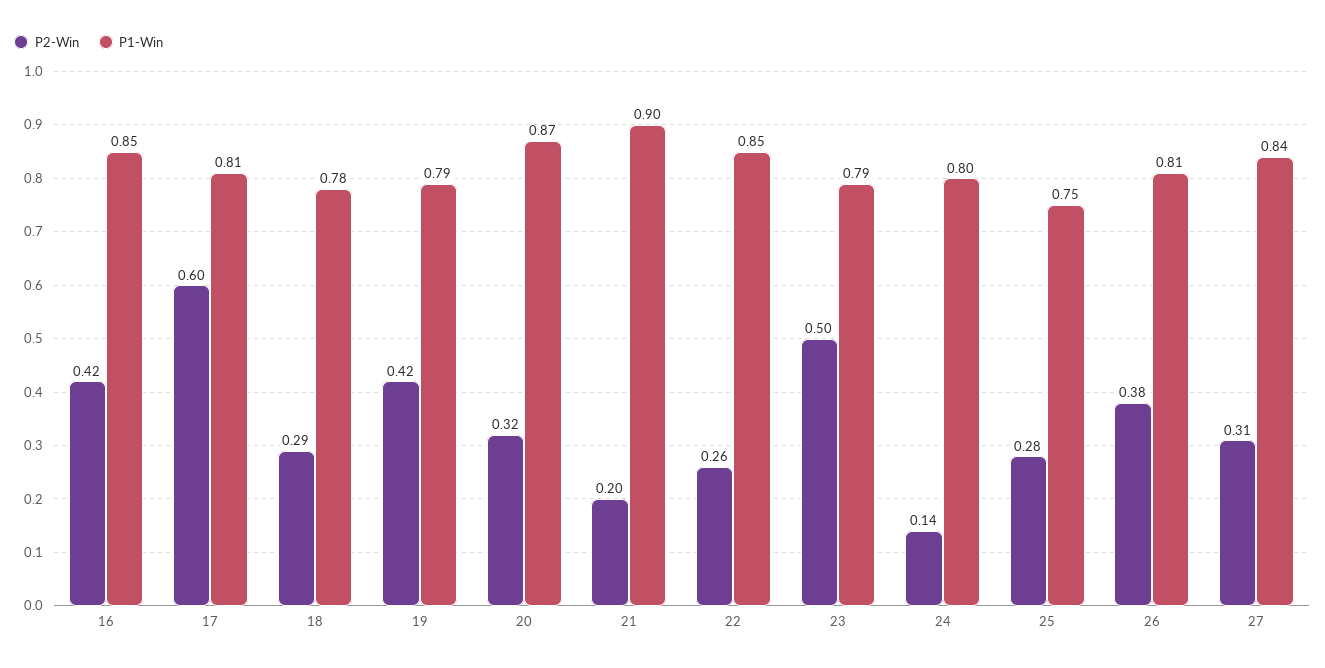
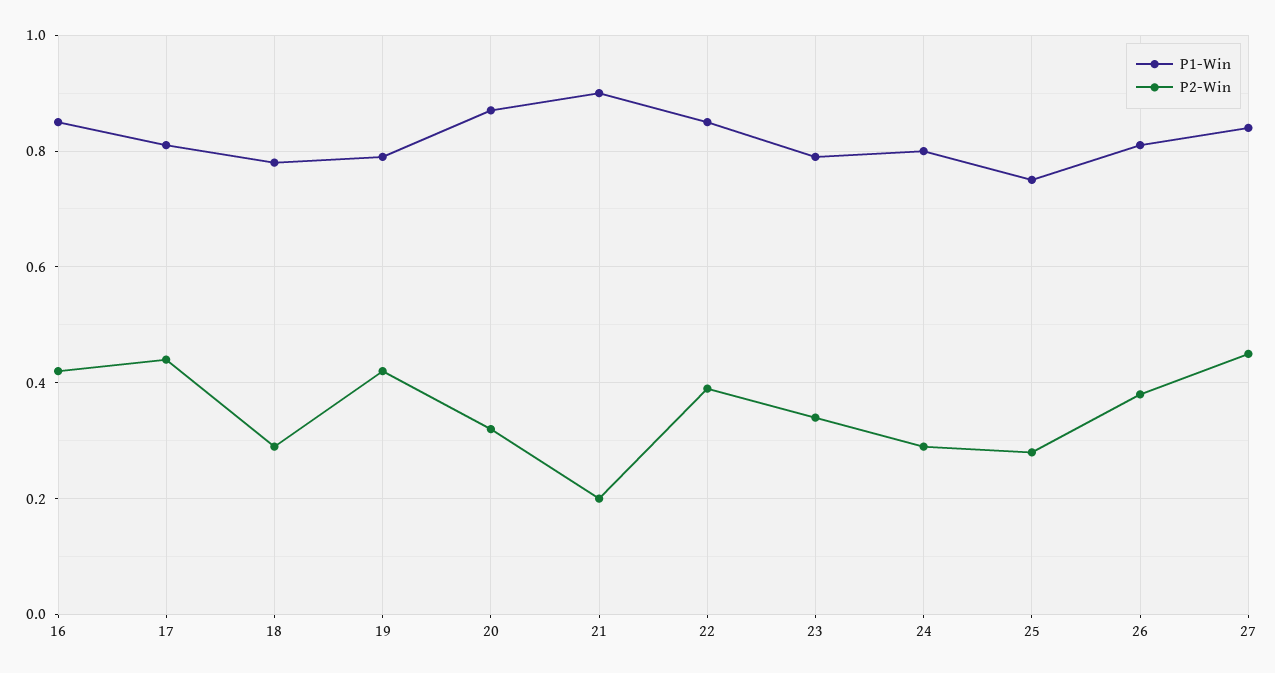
  {
    "P2-Win": {
      "16": 0.42,
-     "17": 0.6,
+     "17": 0.45,
      "18": 0.29,
      "19": 0.42,
      "20": 0.32,
      "21": 0.2,
-     "22": 0.26,
+     "22": 0.4,
-     "23": 0.5,
+     "23": 0.35,
-     "24": 0.14,
+     "24": 0.3,
      "25": 0.28,
      "26": 0.38,
-     "27": 0.31
+     "27": 0.45
    },
    "P1-Win": {
      "16": 0.85,
      "17": 0.81,
      "18": 0.78,
      "19": 0.79,
      "20": 0.87,
      "21": 0.9,
      "22": 0.85,
      "23": 0.79,
      "24": 0.8,
      "25": 0.75,
      "26": 0.81,
      "27": 0.84
    }
  }

